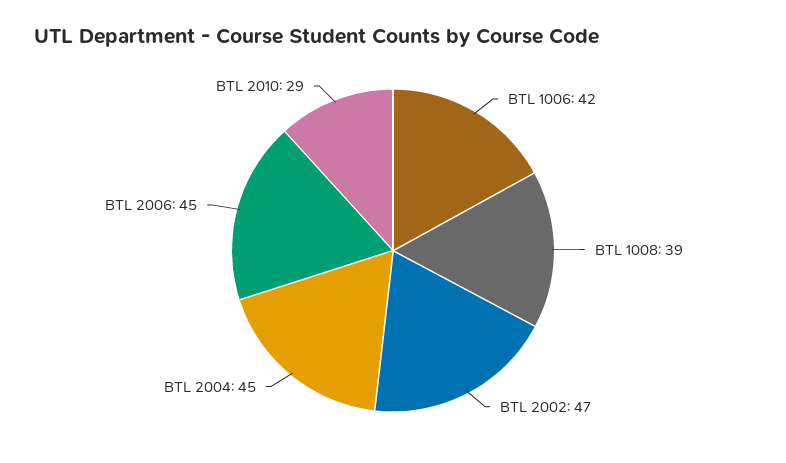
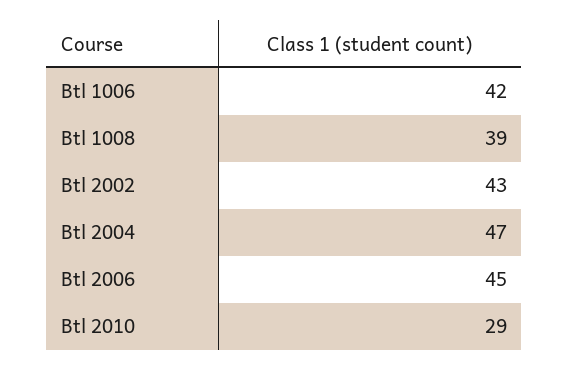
  {
    "BTL 1006": 42,
    "BTL 1008": 39,
-   "BTL 2002": 47,
+   "BTL 2002": 43,
-   "BTL 2004": 45,
+   "BTL 2004": 47,
    "BTL 2006": 45,
    "BTL 2010": 29
  }

